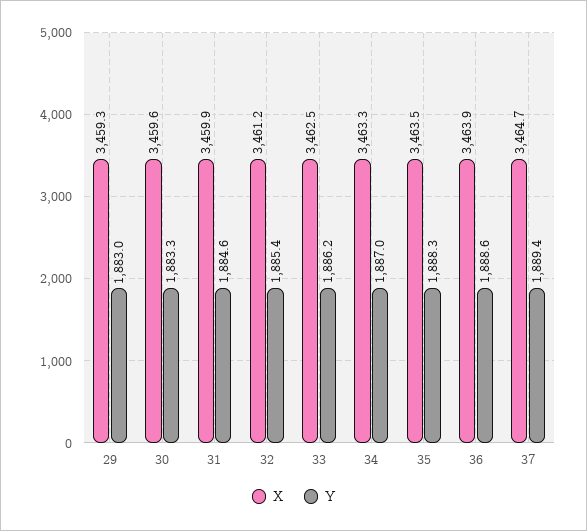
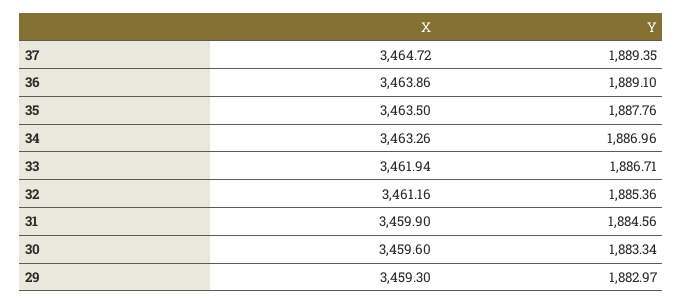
  {
    "X": {
      "29": 3459.3,
      "30": 3459.6,
      "31": 3459.9,
      "32": 3461.16,
-     "33": 3462.5,
+     "33": 3461.94,
      "34": 3463.26,
      "35": 3463.5,
      "36": 3463.86,
      "37": 3464.72
    },
    "Y": {
      "29": 1882.97,
      "30": 1883.34,
      "31": 1884.56,
      "32": 1885.36,
-     "33": 1886.2,
+     "33": 1886.71,
      "34": 1886.96,
-     "35": 1888.3,
+     "35": 1887.76,
-     "36": 1888.6,
+     "36": 1889.1,
      "37": 1889.35
    }
  }

